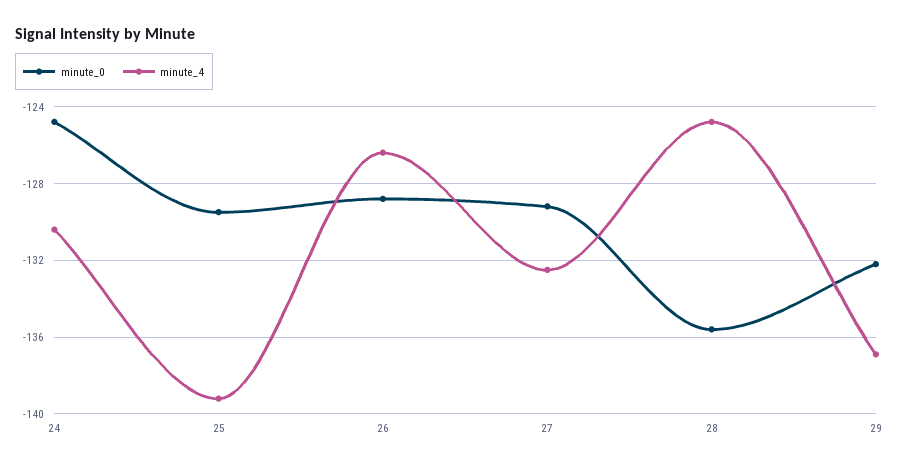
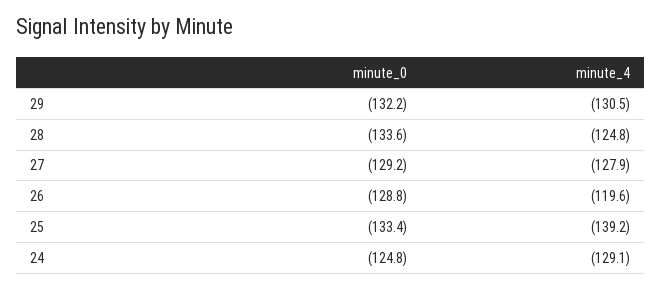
  {
    "minute_0": {
      "24": -124.8,
-     "25": -129.5,
+     "25": -133.4,
      "26": -128.8,
      "27": -129.2,
-     "28": -135.5,
+     "28": -133.6,
      "29": -132.2
    },
    "minute_4": {
-     "24": -130.5,
+     "24": -129.1,
      "25": -139.2,
-     "26": -126.5,
+     "26": -119.6,
-     "27": -132.5,
+     "27": -127.9,
      "28": -124.8,
-     "29": -137
+     "29": -130.5
    }
  }

